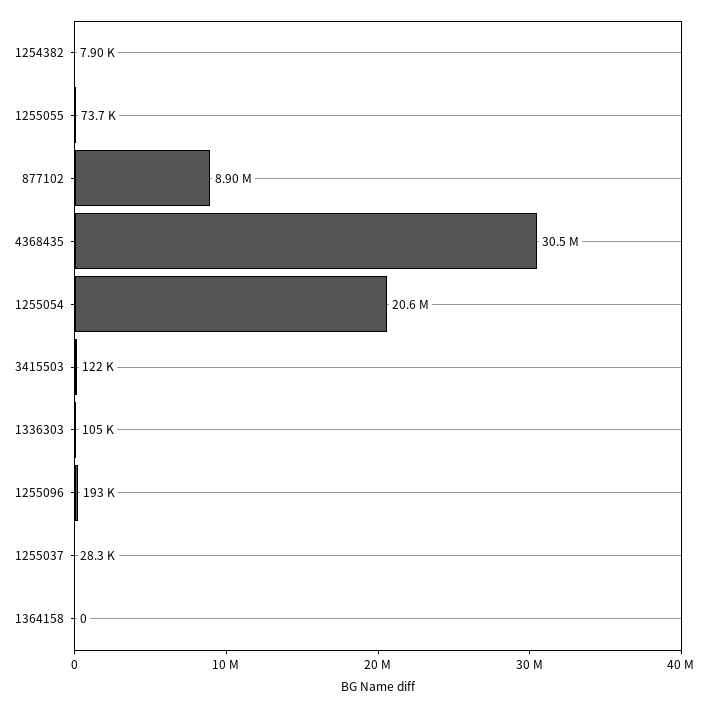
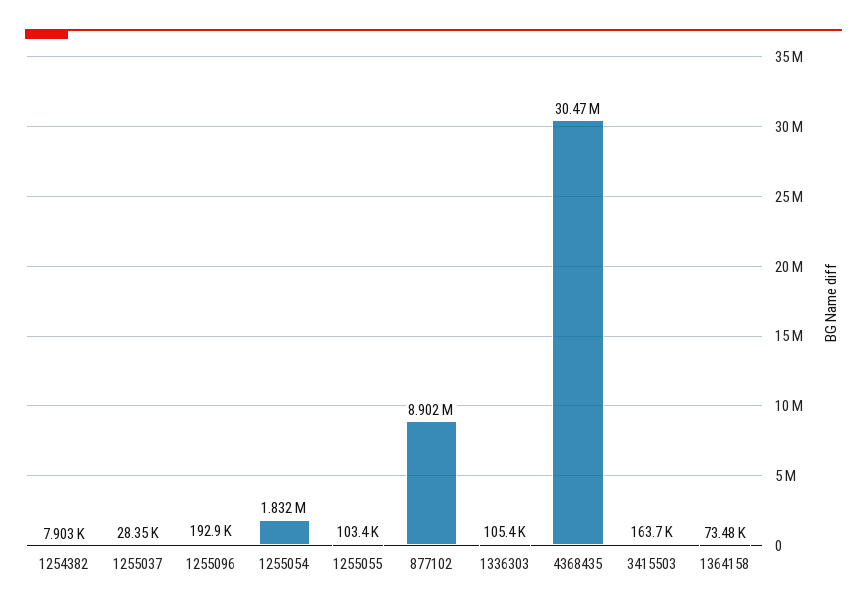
  {
    "1254382": 7903,
-   "1255055": 73700,
+   "1255055": 103400,
    "877102": 8902000,
    "4368435": 30470000,
-   "1255054": 20600000,
+   "1255054": 1832000,
-   "3415503": 122000,
+   "3415503": 163700,
    "1336303": 105400,
    "1255096": 192900,
    "1255037": 28350,
-   "1364158": 0
+   "1364158": 73480
  }

